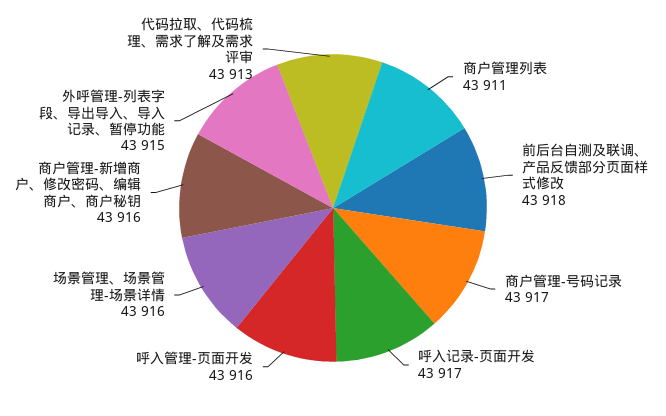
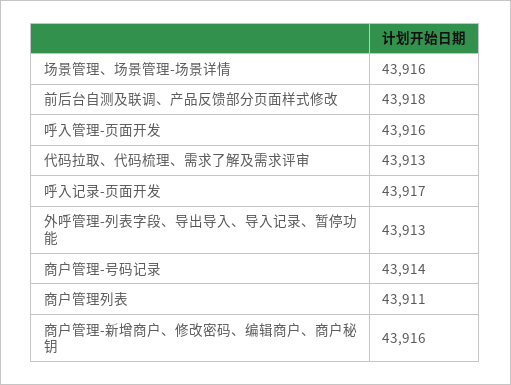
  {
    "商户管理列表": 43911,
    "前后台自测及联调、产品反馈部分页面样式修改": 43918,
-   "商户管理-号码记录": 43917,
+   "商户管理-号码记录": 43914,
    "呼入记录-页面开发": 43917,
    "呼入管理-页面开发": 43916,
    "场景管理、场景管理-场景详情": 43916,
    "商户管理-新增商户、修改密码、编辑商户、商户秘钥": 43916,
-   "外呼管理-列表字段、导出导入、导入记录、暂停功能": 43915,
+   "外呼管理-列表字段、导出导入、导入记录、暂停功能": 43913,
    "代码拉取、代码梳理、需求了解及需求评审": 43913
  }

